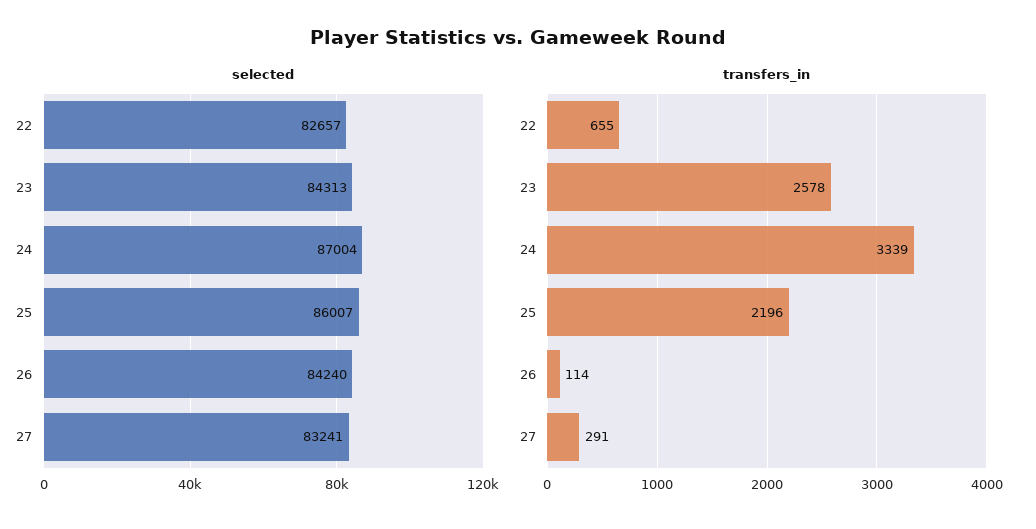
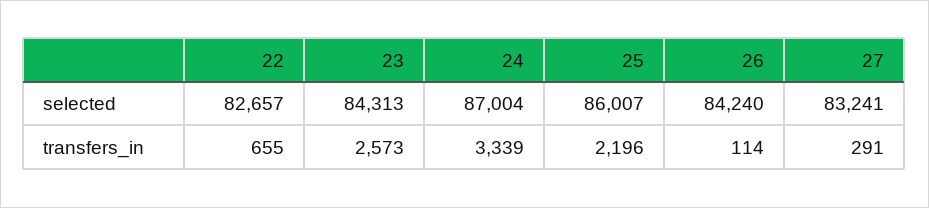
  {
    "selected": {
      "22": 82657,
      "23": 84313,
      "24": 87004,
      "25": 86007,
      "26": 84240,
      "27": 83241
    },
    "transfers_in": {
      "22": 655,
-     "23": 2578,
+     "23": 2573,
      "24": 3339,
      "25": 2196,
      "26": 114,
      "27": 291
    }
  }

